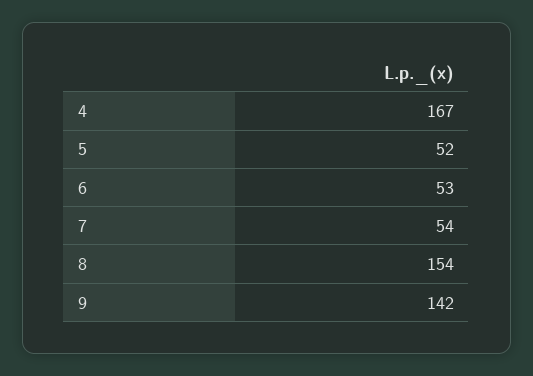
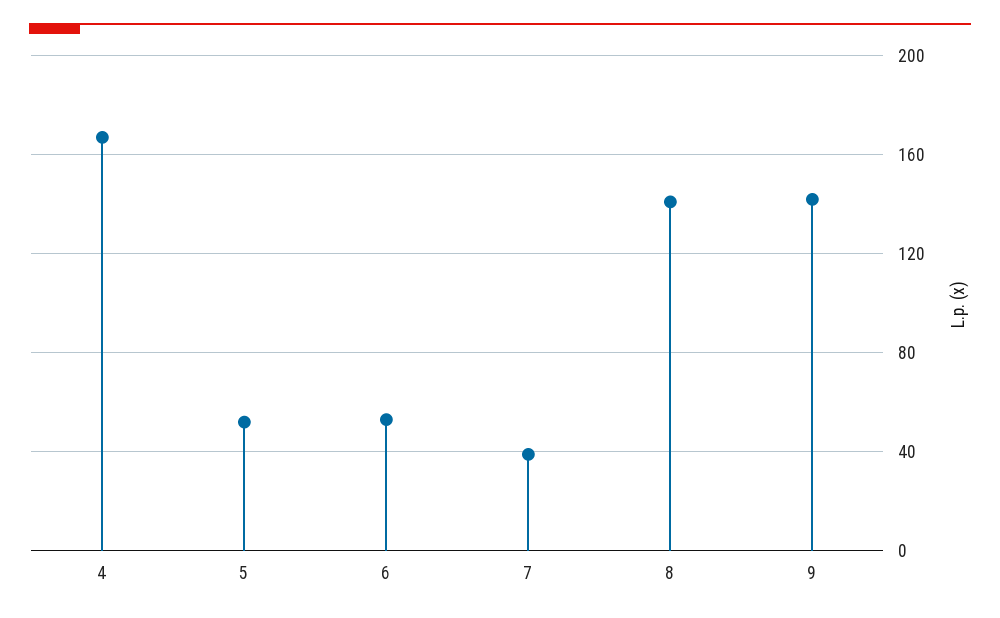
  {
    "4": 167,
    "5": 52,
    "6": 53,
-   "7": 54,
+   "7": 40,
-   "8": 154,
+   "8": 140,
    "9": 142
  }

